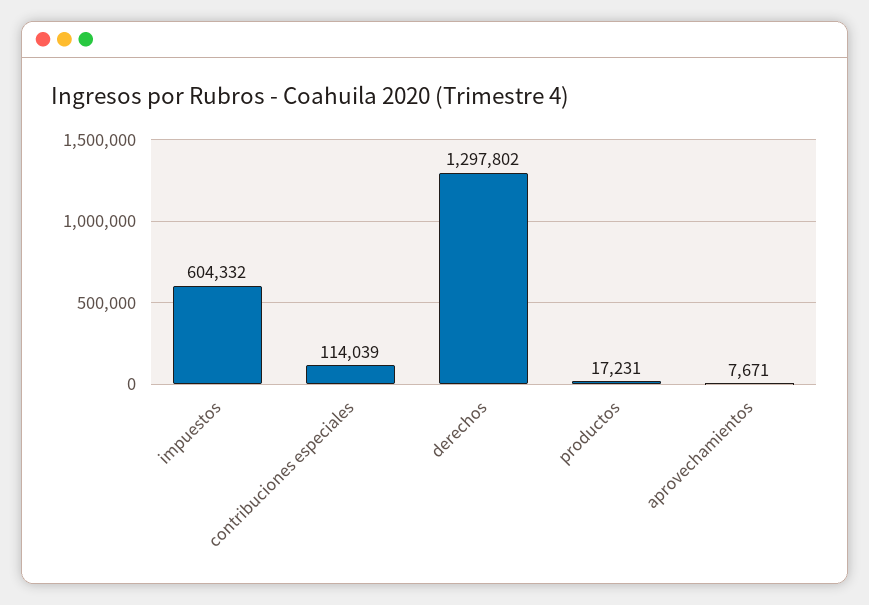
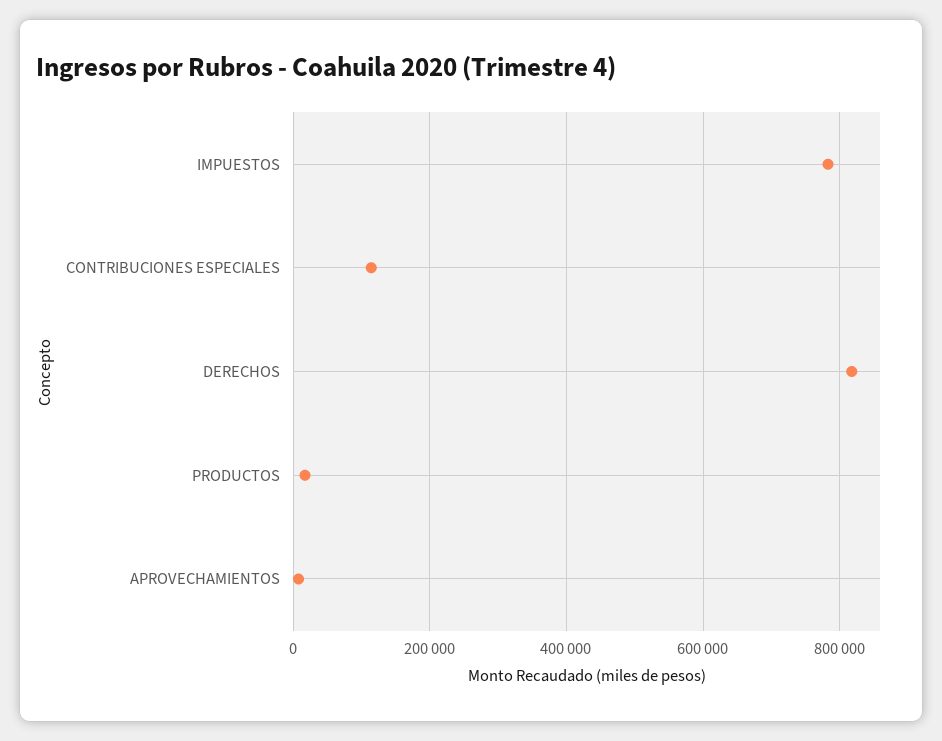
  {
-   "impuestos": 604332,
+   "impuestos": 780000,
    "contribuciones especiales": 114039,
-   "derechos": 1297802,
+   "derechos": 820000,
    "productos": 17231,
    "aprovechamientos": 7671
  }

